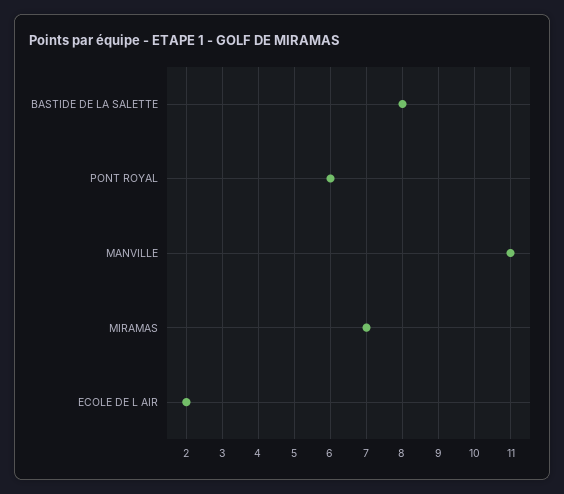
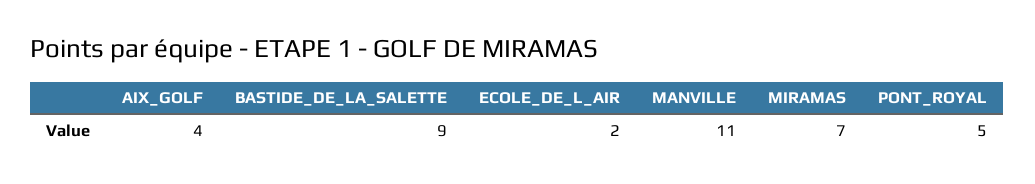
  {
-   "BASTIDE DE LA SALETTE": 8,
+   "BASTIDE DE LA SALETTE": 9,
-   "PONT ROYAL": 6,
+   "PONT ROYAL": 5,
    "MANVILLE": 11,
    "MIRAMAS": 7,
-   "ECOLE DE L AIR": 2
+   "ECOLE DE L AIR": 2,
+   "AIX_GOLF": 4
  }

